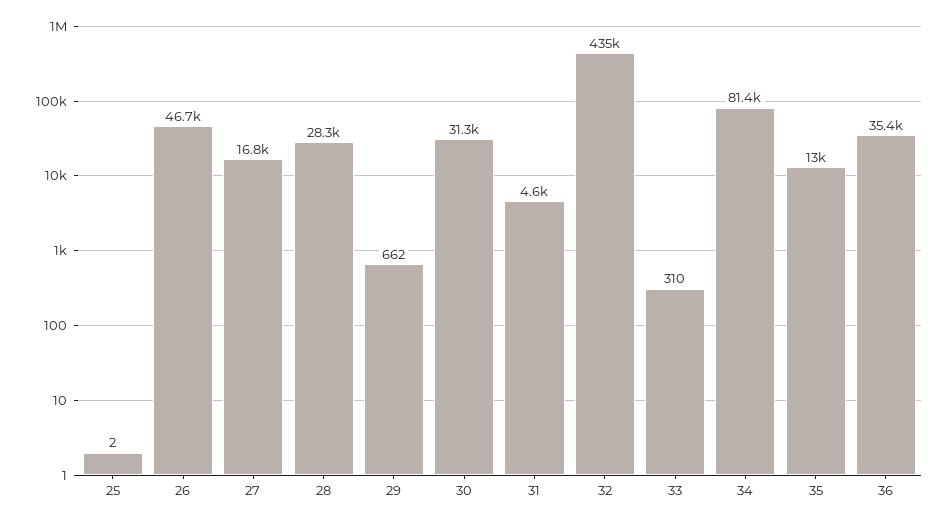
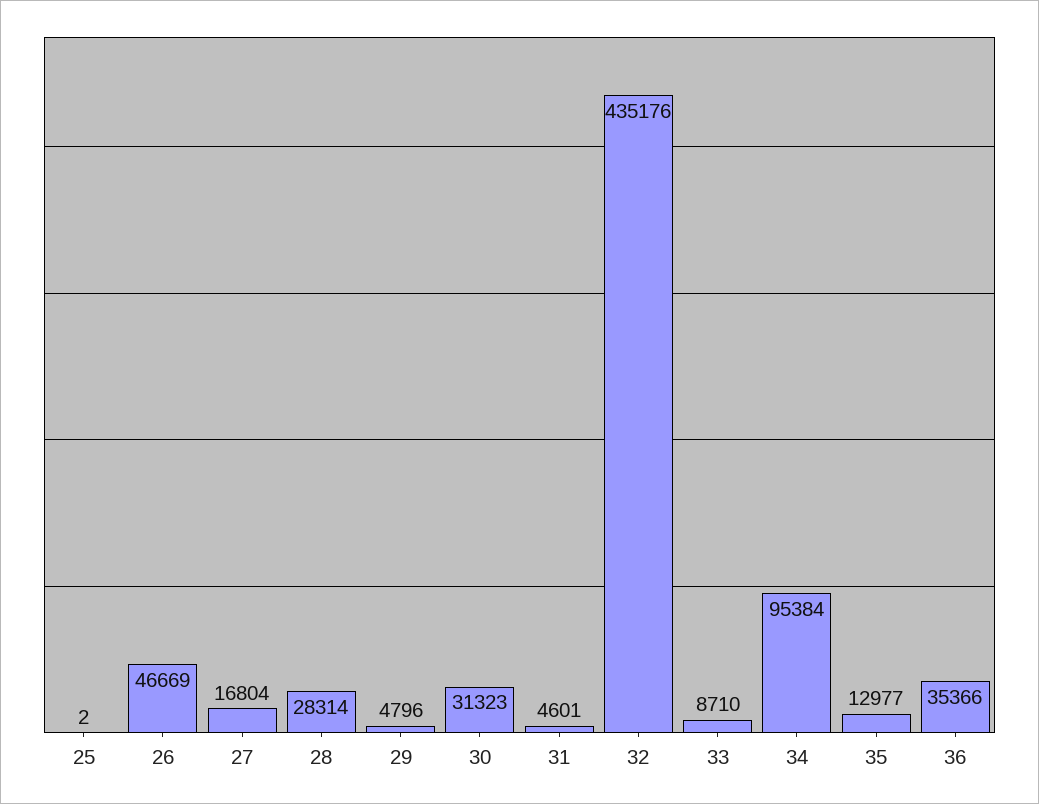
  {
    "25": 2,
    "26": 46669,
    "27": 16804,
    "28": 28314,
-   "29": 662,
+   "29": 4796,
    "30": 31323,
    "31": 4601,
    "32": 435176,
-   "33": 310,
+   "33": 8710,
-   "34": 81400,
+   "34": 95384,
    "35": 12977,
    "36": 35366
  }

